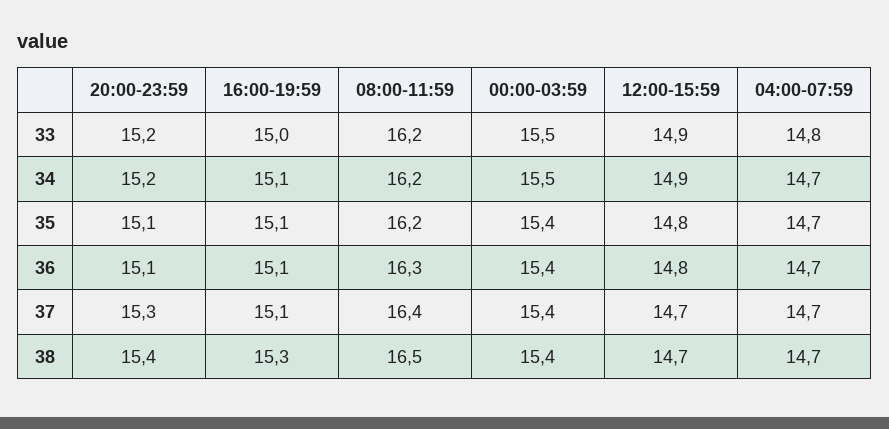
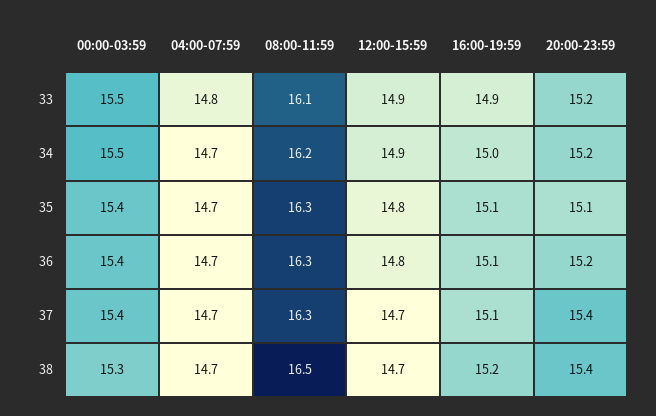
  {
    "20:00-23:59": {
      "33": 15.2,
      "34": 15.2,
      "35": 15.1,
-     "36": 15.1,
+     "36": 15.2,
-     "37": 15.3,
+     "37": 15.4,
      "38": 15.4
    },
    "16:00-19:59": {
-     "33": 15,
+     "33": 14.9,
-     "34": 15.1,
+     "34": 15,
      "35": 15.1,
      "36": 15.1,
      "37": 15.1,
-     "38": 15.3
+     "38": 15.2
    },
    "08:00-11:59": {
-     "33": 16.2,
+     "33": 16.1,
      "34": 16.2,
-     "35": 16.2,
+     "35": 16.3,
      "36": 16.3,
-     "37": 16.4,
+     "37": 16.3,
      "38": 16.5
    },
    "00:00-03:59": {
      "33": 15.5,
      "34": 15.5,
      "35": 15.4,
      "36": 15.4,
      "37": 15.4,
-     "38": 15.4
+     "38": 15.3
    },
    "12:00-15:59": {
      "33": 14.9,
      "34": 14.9,
      "35": 14.8,
      "36": 14.8,
      "37": 14.7,
      "38": 14.7
    },
    "04:00-07:59": {
      "33": 14.8,
      "34": 14.7,
      "35": 14.7,
      "36": 14.7,
      "37": 14.7,
      "38": 14.7
    }
  }

